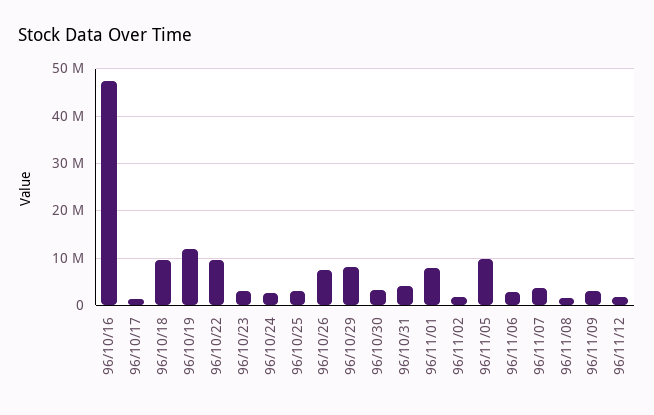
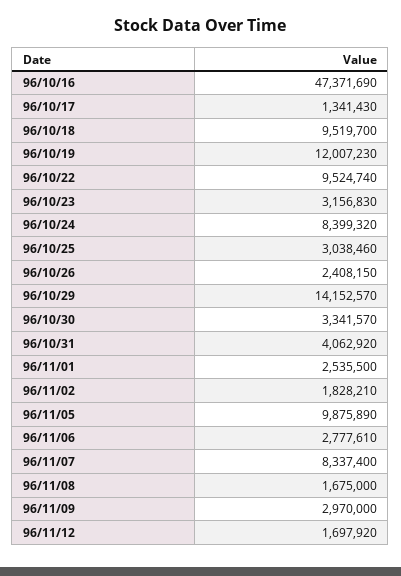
  {
    "96/10/16": 47371690,
    "96/10/17": 1341430,
    "96/10/18": 9519700,
    "96/10/19": 12007230,
    "96/10/22": 9524740,
    "96/10/23": 3156830,
-   "96/10/24": 2000000,
+   "96/10/24": 8399320,
    "96/10/25": 3038460,
-   "96/10/26": 8000000,
+   "96/10/26": 2408150,
-   "96/10/29": 8000000,
+   "96/10/29": 14152570,
    "96/10/30": 3341570,
    "96/10/31": 4062920,
-   "96/11/01": 8000000,
+   "96/11/01": 2535500,
    "96/11/02": 1828210,
    "96/11/05": 9875890,
    "96/11/06": 2777610,
-   "96/11/07": 4000000,
+   "96/11/07": 8337400,
    "96/11/08": 1675000,
    "96/11/09": 2970000,
    "96/11/12": 1697920
  }

